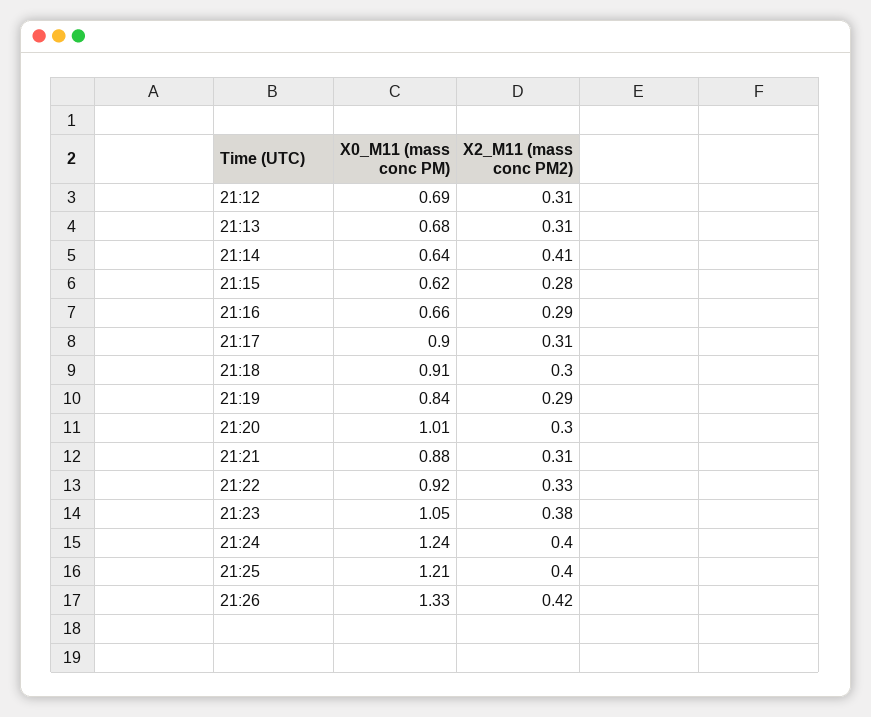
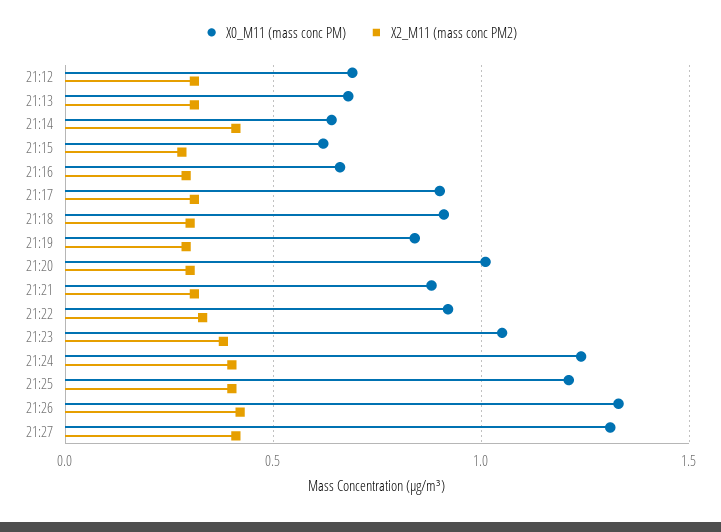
  {
    "X0_M11 (mass conc PM)": {
      "21:12": 0.69,
      "21:13": 0.68,
      "21:14": 0.64,
      "21:15": 0.62,
      "21:16": 0.66,
      "21:17": 0.9,
      "21:18": 0.91,
      "21:19": 0.84,
      "21:20": 1.01,
      "21:21": 0.88,
      "21:22": 0.92,
      "21:23": 1.05,
      "21:24": 1.24,
      "21:25": 1.21,
-     "21:26": 1.33
+     "21:26": 1.33,
+     "21:27": 1.3
    },
    "X2_M11 (mass conc PM2)": {
      "21:12": 0.31,
      "21:13": 0.31,
      "21:14": 0.41,
      "21:15": 0.28,
      "21:16": 0.29,
      "21:17": 0.31,
      "21:18": 0.3,
      "21:19": 0.29,
      "21:20": 0.3,
      "21:21": 0.31,
      "21:22": 0.33,
      "21:23": 0.38,
      "21:24": 0.4,
      "21:25": 0.4,
-     "21:26": 0.42
+     "21:26": 0.42,
+     "21:27": 0.4
    }
  }

